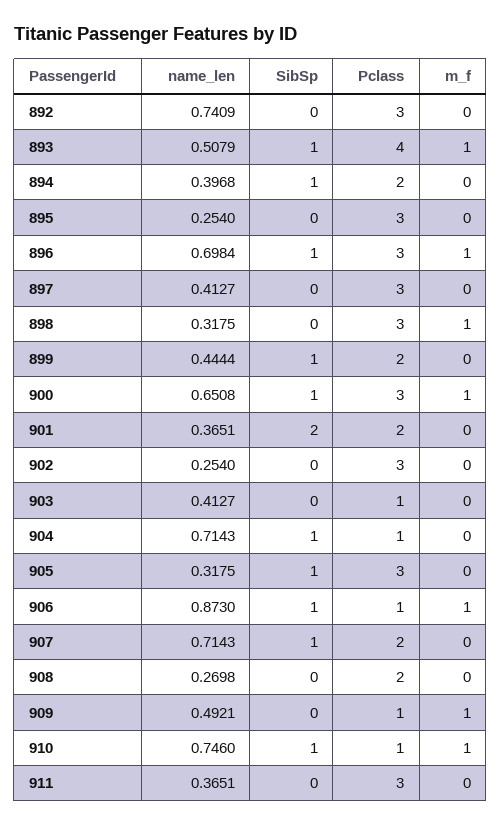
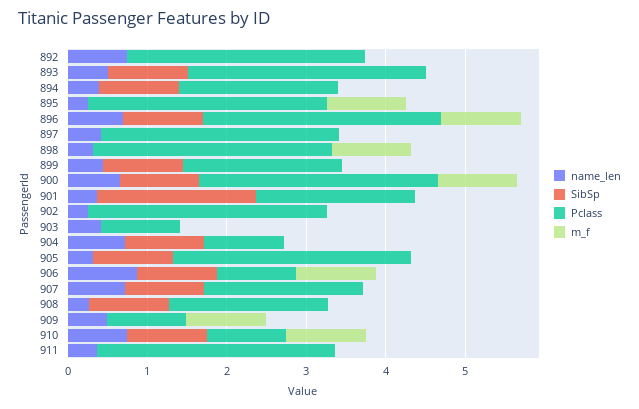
  {
    "name_len": {
      "892": 0.7409,
      "893": 0.5079,
      "894": 0.3968,
      "895": 0.254,
      "896": 0.6984,
      "897": 0.4127,
      "898": 0.3175,
      "899": 0.4444,
      "900": 0.6508,
      "901": 0.3651,
      "902": 0.254,
      "903": 0.4127,
      "904": 0.7143,
      "905": 0.3175,
      "906": 0.873,
      "907": 0.7143,
      "908": 0.2698,
      "909": 0.4921,
      "910": 0.746,
      "911": 0.3651
    },
    "SibSp": {
      "892": 0,
      "893": 1,
      "894": 1,
      "895": 0,
      "896": 1,
      "897": 0,
      "898": 0,
      "899": 1,
      "900": 1,
      "901": 2,
      "902": 0,
      "903": 0,
      "904": 1,
      "905": 1,
      "906": 1,
      "907": 1,
-     "908": 0,
+     "908": 1,
      "909": 0,
      "910": 1,
      "911": 0
    },
    "Pclass": {
      "892": 3,
-     "893": 4,
+     "893": 3,
      "894": 2,
      "895": 3,
      "896": 3,
      "897": 3,
      "898": 3,
      "899": 2,
      "900": 3,
      "901": 2,
      "902": 3,
      "903": 1,
      "904": 1,
      "905": 3,
      "906": 1,
      "907": 2,
      "908": 2,
      "909": 1,
      "910": 1,
      "911": 3
    },
    "m_f": {
      "892": 0,
-     "893": 1,
+     "893": 0,
      "894": 0,
-     "895": 0,
+     "895": 1,
      "896": 1,
      "897": 0,
      "898": 1,
      "899": 0,
      "900": 1,
      "901": 0,
      "902": 0,
      "903": 0,
      "904": 0,
      "905": 0,
      "906": 1,
      "907": 0,
      "908": 0,
      "909": 1,
      "910": 1,
      "911": 0
    }
  }

